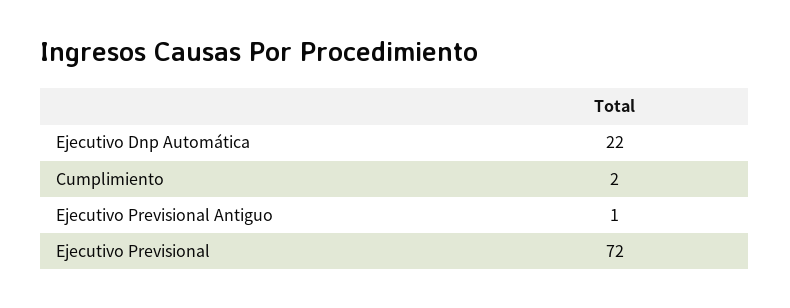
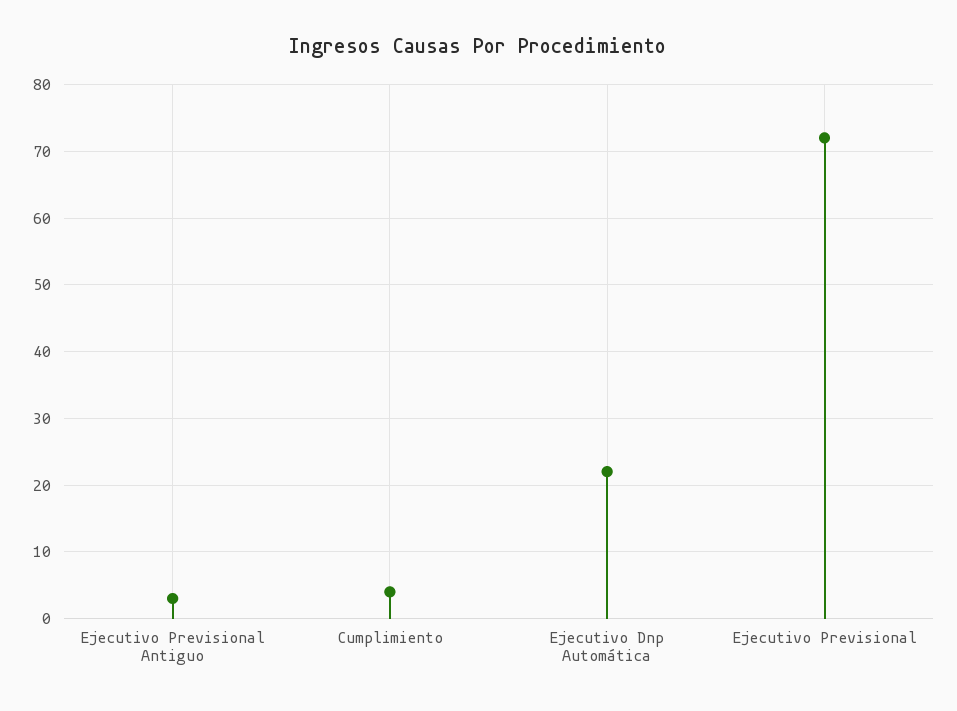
  {
    "Ejecutivo Dnp Automática": 22,
-   "Cumplimiento": 2,
+   "Cumplimiento": 4,
-   "Ejecutivo Previsional Antiguo": 1,
+   "Ejecutivo Previsional Antiguo": 3,
    "Ejecutivo Previsional": 72
  }

